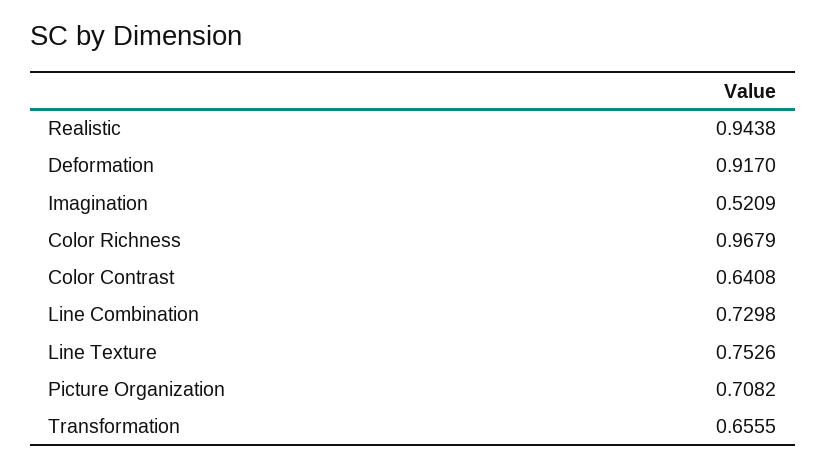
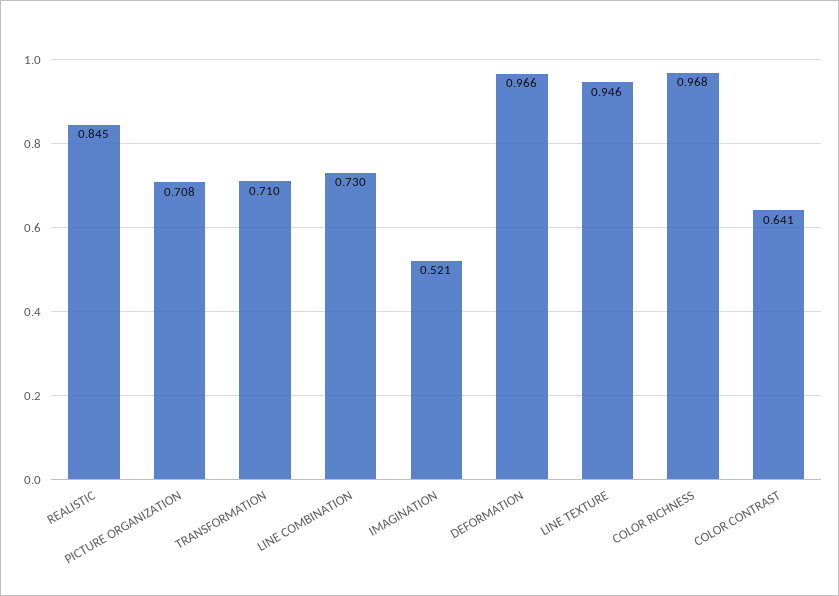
  {
-   "Realistic": 0.9438,
+   "Realistic": 0.845,
-   "Deformation": 0.917,
+   "Deformation": 0.966,
    "Imagination": 0.5209,
    "Color Richness": 0.9679,
    "Color Contrast": 0.6408,
    "Line Combination": 0.7298,
-   "Line Texture": 0.7526,
+   "Line Texture": 0.946,
    "Picture Organization": 0.7082,
-   "Transformation": 0.6555
+   "Transformation": 0.71
  }

